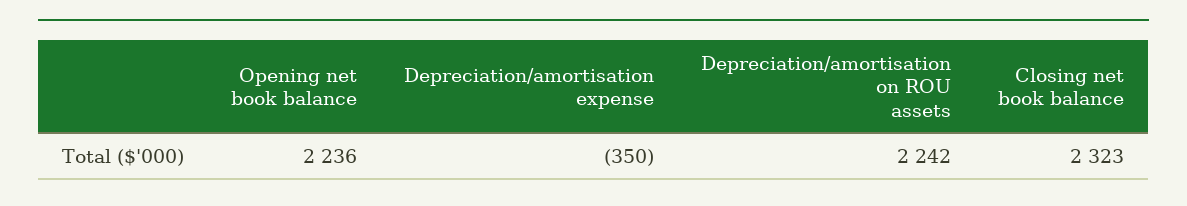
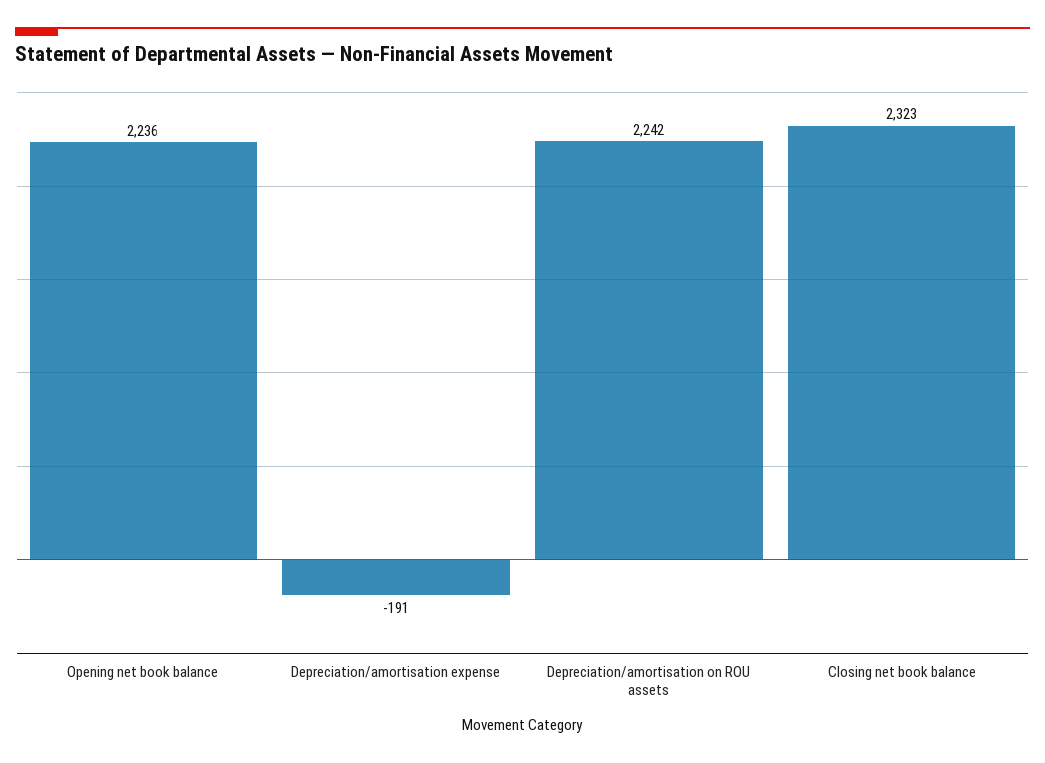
  {
    "Opening net book balance": 2236,
-   "Depreciation/amortisation expense": -350,
+   "Depreciation/amortisation expense": -191,
    "Depreciation/amortisation on ROU assets": 2242,
    "Closing net book balance": 2323
  }

